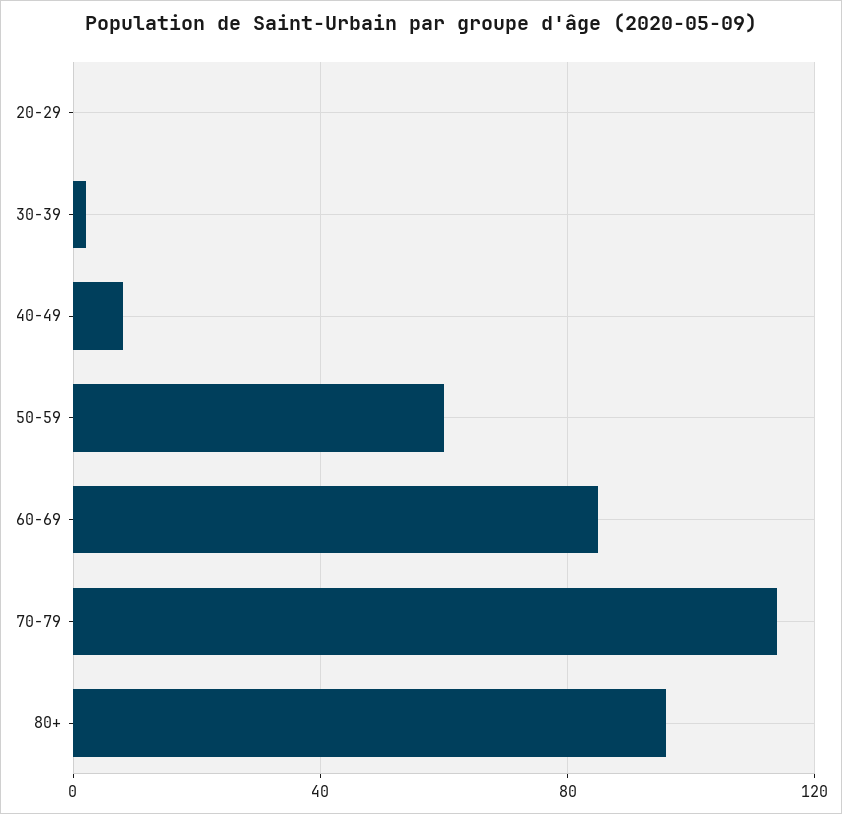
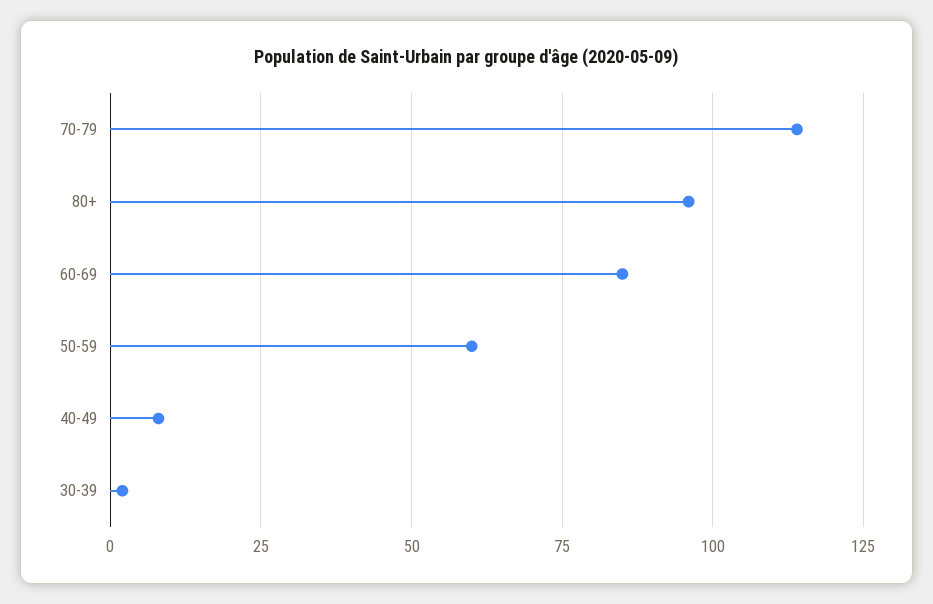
  {
-   "20-29": 0,
    "30-39": 0,
    "40-49": 10,
    "50-59": 60,
    "60-69": 85,
    "70-79": 115,
    "80+": 95
  }

